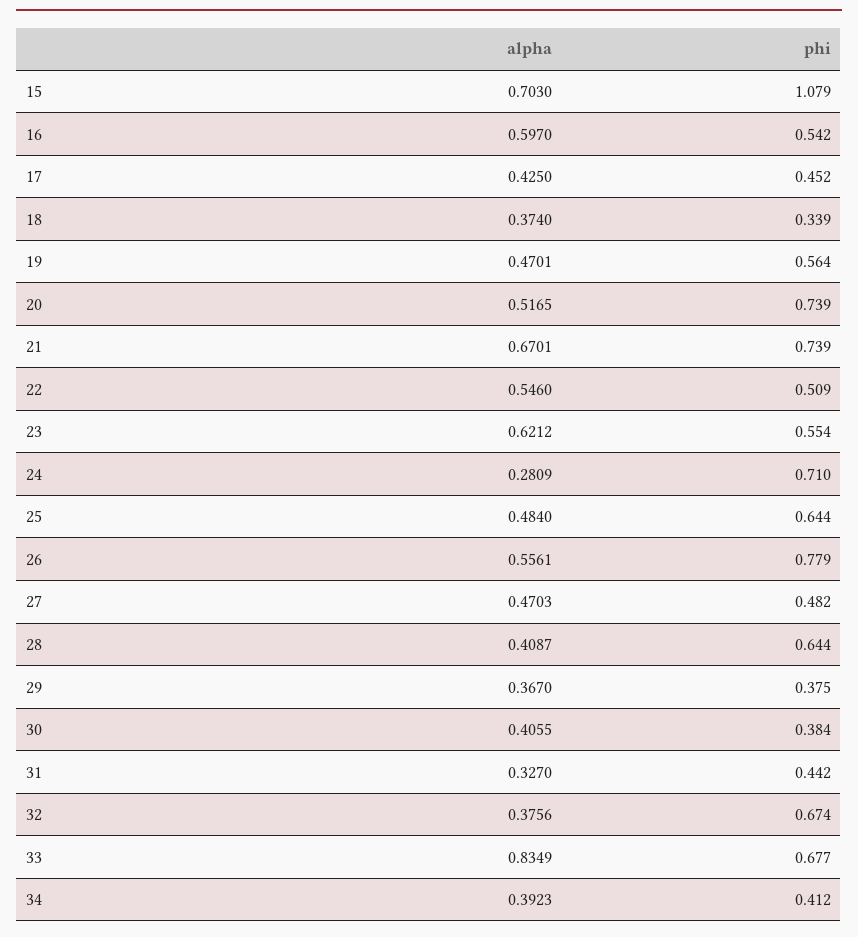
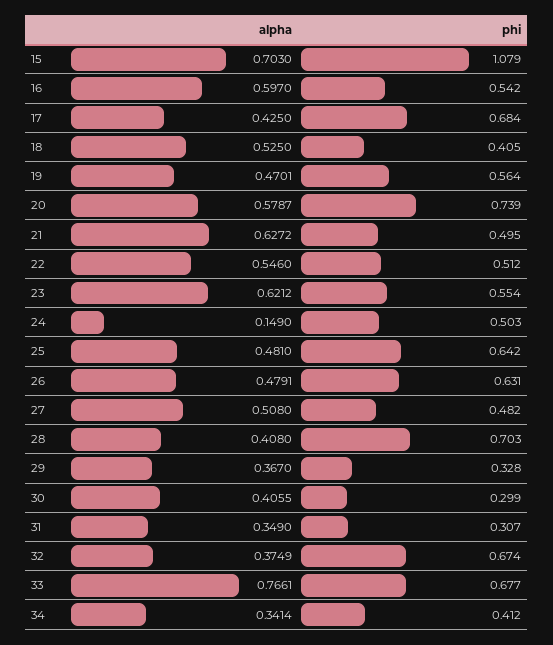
  {
    "alpha": {
      "15": 0.703,
      "16": 0.597,
      "17": 0.425,
-     "18": 0.374,
+     "18": 0.525,
      "19": 0.4701,
-     "20": 0.5165,
+     "20": 0.5787,
-     "21": 0.6701,
+     "21": 0.6272,
      "22": 0.546,
      "23": 0.6212,
-     "24": 0.2809,
+     "24": 0.149,
-     "25": 0.484,
+     "25": 0.481,
-     "26": 0.5561,
+     "26": 0.4791,
-     "27": 0.4703,
+     "27": 0.508,
-     "28": 0.4087,
+     "28": 0.408,
      "29": 0.367,
      "30": 0.4055,
-     "31": 0.327,
+     "31": 0.349,
-     "32": 0.3756,
+     "32": 0.3749,
-     "33": 0.8349,
+     "33": 0.7661,
-     "34": 0.3923
+     "34": 0.3414
    },
    "phi": {
      "15": 1.079,
      "16": 0.542,
-     "17": 0.452,
+     "17": 0.684,
-     "18": 0.339,
+     "18": 0.405,
      "19": 0.564,
      "20": 0.739,
-     "21": 0.739,
+     "21": 0.495,
-     "22": 0.509,
+     "22": 0.512,
      "23": 0.554,
-     "24": 0.71,
+     "24": 0.503,
-     "25": 0.644,
+     "25": 0.642,
-     "26": 0.779,
+     "26": 0.631,
      "27": 0.482,
-     "28": 0.644,
+     "28": 0.703,
-     "29": 0.375,
+     "29": 0.328,
-     "30": 0.384,
+     "30": 0.299,
-     "31": 0.442,
+     "31": 0.307,
      "32": 0.674,
      "33": 0.677,
      "34": 0.412
    }
  }

